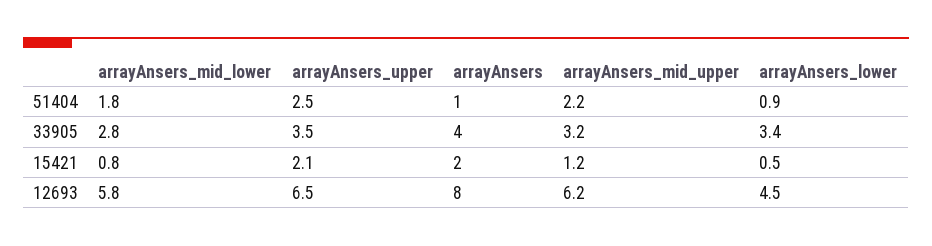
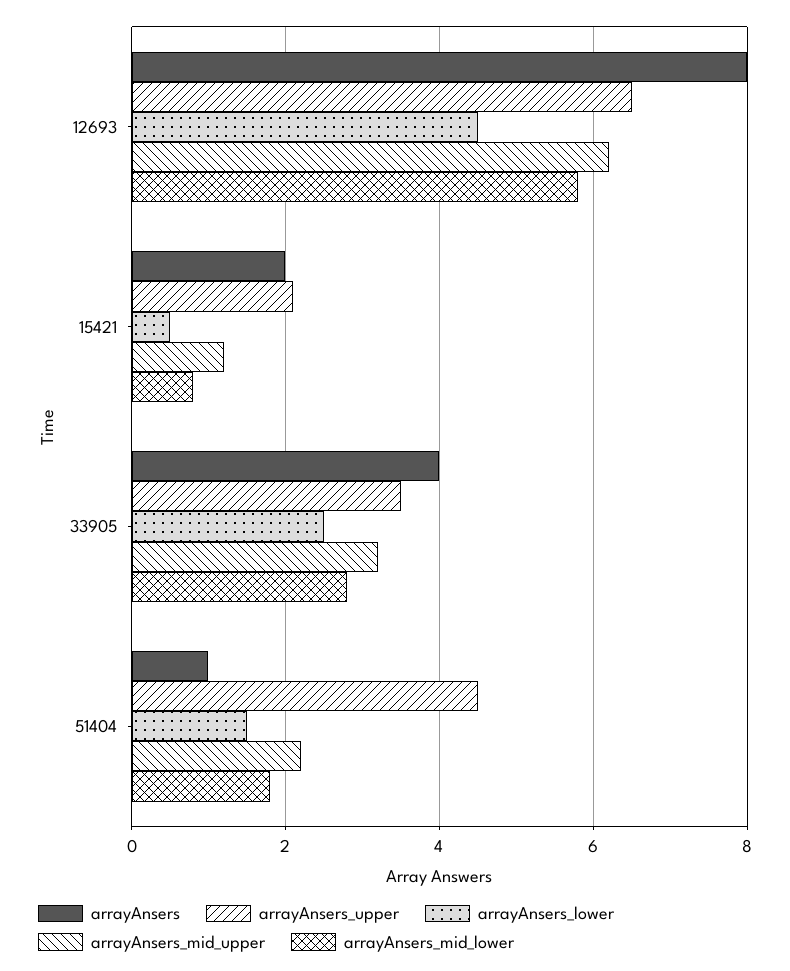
  {
    "arrayAnsers_mid_lower": {
      "51404": 1.8,
      "33905": 2.8,
      "15421": 0.8,
      "12693": 5.8
    },
    "arrayAnsers_upper": {
-     "51404": 2.5,
+     "51404": 4.5,
      "33905": 3.5,
      "15421": 2.1,
      "12693": 6.5
    },
    "arrayAnsers": {
      "51404": 1,
      "33905": 4,
      "15421": 2,
      "12693": 8
    },
    "arrayAnsers_mid_upper": {
      "51404": 2.2,
      "33905": 3.2,
      "15421": 1.2,
      "12693": 6.2
    },
    "arrayAnsers_lower": {
-     "51404": 0.9,
+     "51404": 1.5,
-     "33905": 3.4,
+     "33905": 2.5,
      "15421": 0.5,
      "12693": 4.5
    }
  }

